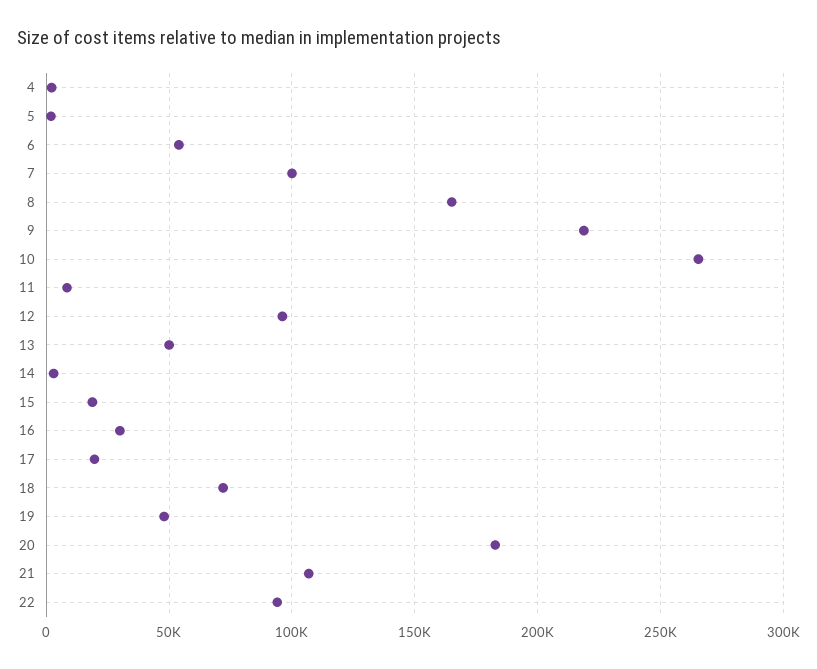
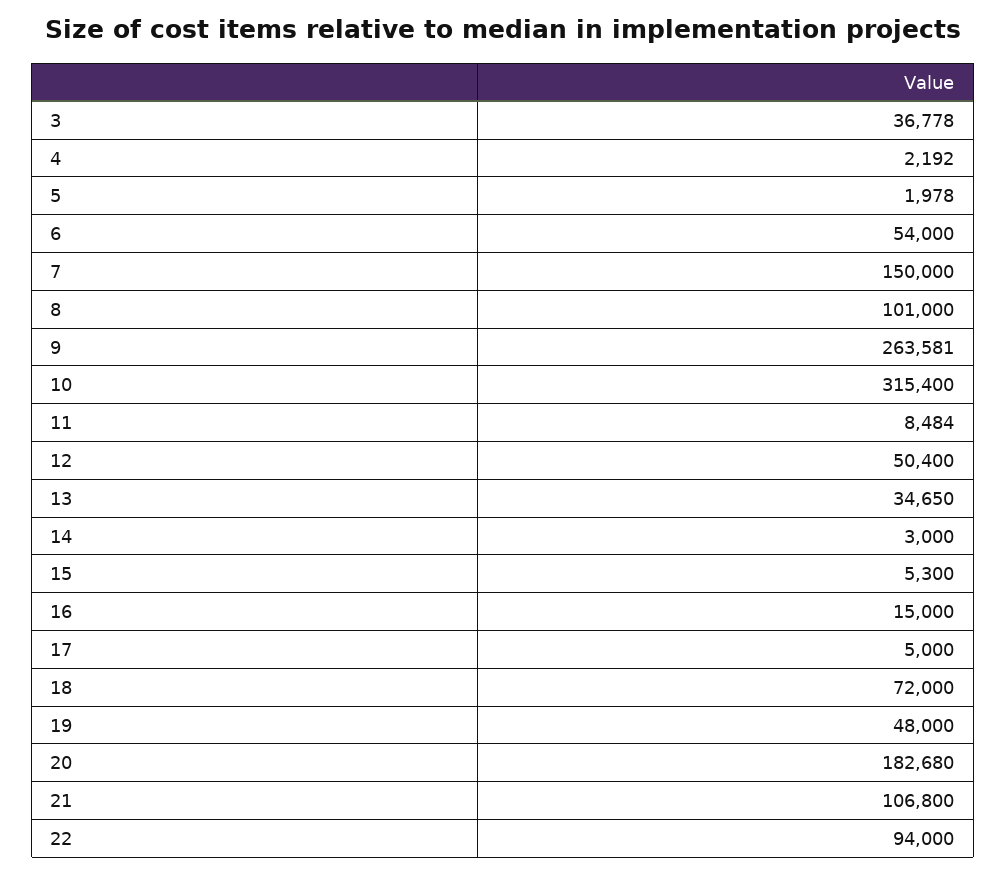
  {
    "4": 2192,
    "5": 1978,
    "6": 54000,
-   "7": 100000,
+   "7": 150000,
-   "8": 165000,
+   "8": 101000,
-   "9": 220000,
+   "9": 263581,
-   "10": 265000,
+   "10": 315400,
    "11": 8484,
-   "12": 95000,
+   "12": 50400,
-   "13": 50000,
+   "13": 34650,
    "14": 3000,
-   "15": 20000,
+   "15": 5300,
-   "16": 30000,
+   "16": 15000,
-   "17": 20000,
+   "17": 5000,
    "18": 72000,
    "19": 48000,
    "20": 182680,
    "21": 106800,
-   "22": 94000
+   "22": 94000,
+   "3": 36778
  }

